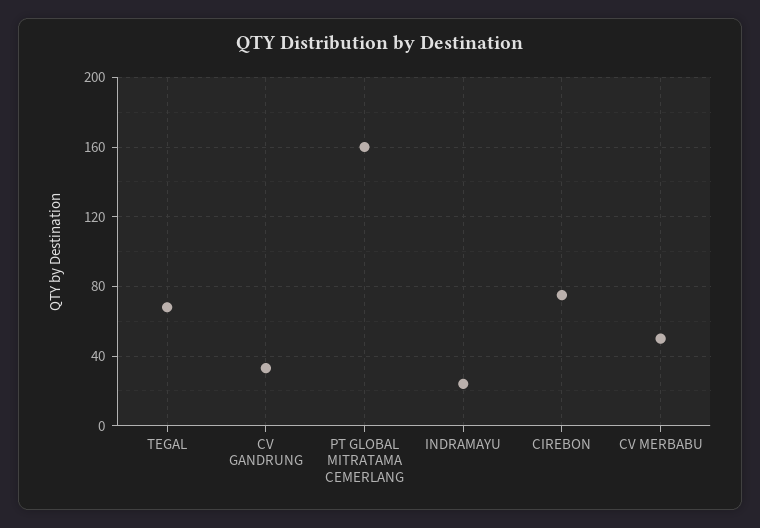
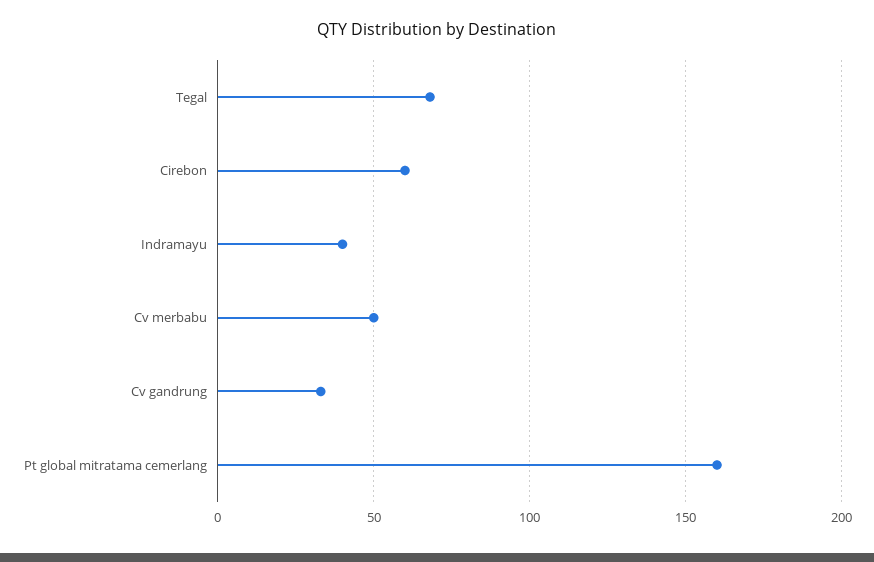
  {
    "TEGAL": 70,
    "CV GANDRUNG": 35,
    "PT GLOBAL MITRATAMA CEMERLANG": 160,
-   "INDRAMAYU": 25,
+   "INDRAMAYU": 40,
-   "CIREBON": 75,
+   "CIREBON": 60,
    "CV MERBABU": 50
  }

